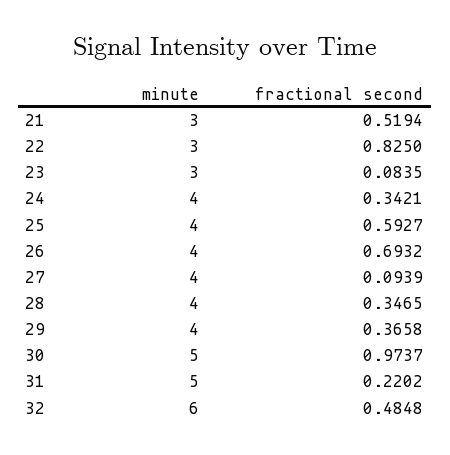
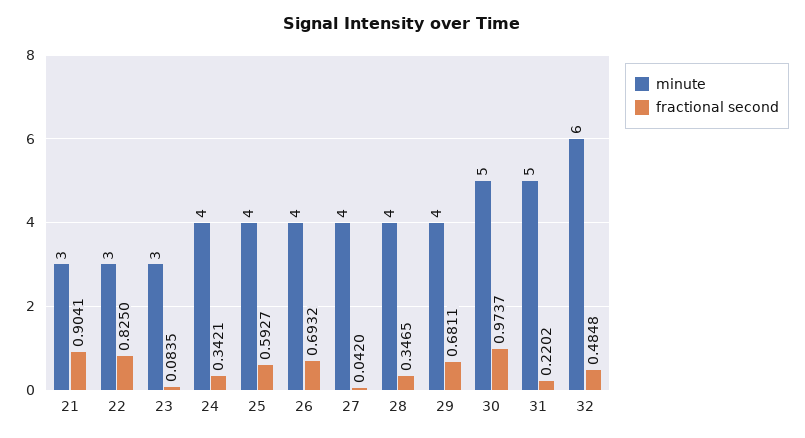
  {
    "minute": {
      "21": 3,
      "22": 3,
      "23": 3,
      "24": 4,
      "25": 4,
      "26": 4,
      "27": 4,
      "28": 4,
      "29": 4,
      "30": 5,
      "31": 5,
      "32": 6
    },
    "fractional second": {
-     "21": 0.5194,
+     "21": 0.9041,
      "22": 0.825,
      "23": 0.0835,
      "24": 0.3421,
      "25": 0.5927,
      "26": 0.6932,
-     "27": 0.0939,
+     "27": 0.042,
      "28": 0.3465,
-     "29": 0.3658,
+     "29": 0.6811,
      "30": 0.9737,
      "31": 0.2202,
      "32": 0.4848
    }
  }

